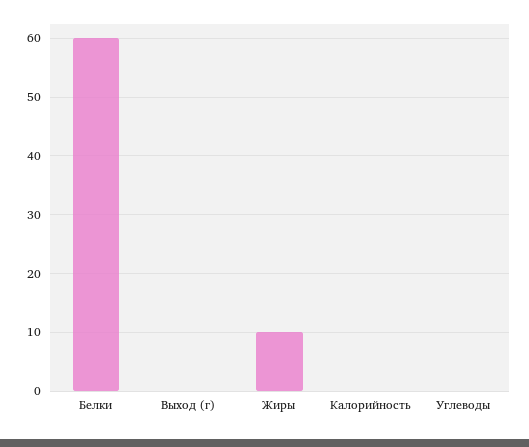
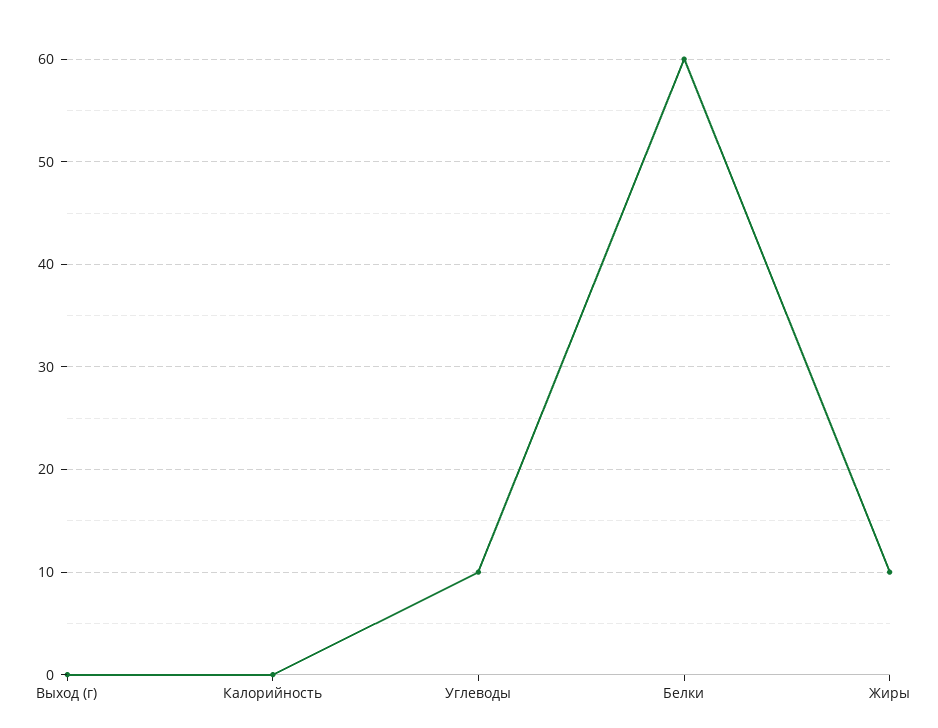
  {
    "Белки": 60,
    "Выход (г)": 0,
    "Жиры": 10,
    "Калорийность": 0,
-   "Углеводы": 0
+   "Углеводы": 10
  }

